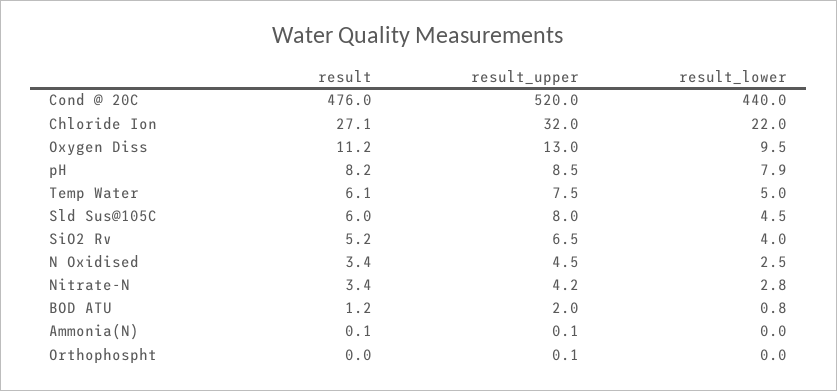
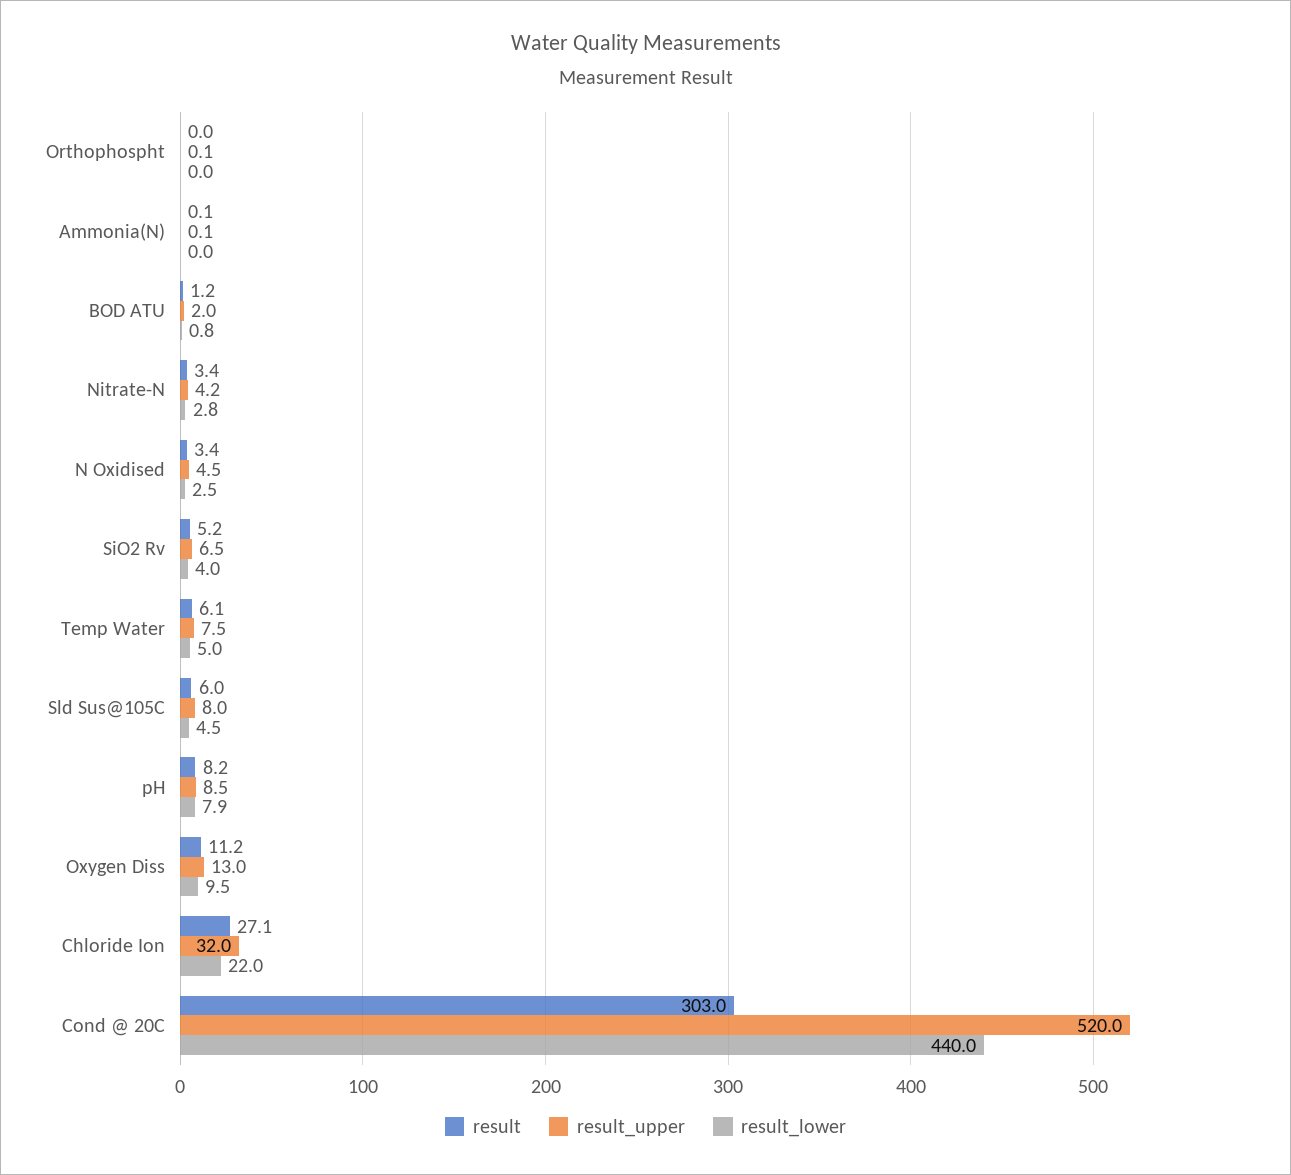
  {
    "result": {
-     "Cond @ 20C": 476,
+     "Cond @ 20C": 303,
      "Chloride Ion": 27.1,
      "Oxygen Diss": 11.2,
      "pH": 8.2,
      "Temp Water": 6.1,
      "Sld Sus@105C": 6,
      "SiO2 Rv": 5.2,
      "N Oxidised": 3.4,
      "Nitrate-N": 3.4,
      "BOD ATU": 1.2,
      "Ammonia(N)": 0.1,
      "Orthophospht": 0
    },
    "result_upper": {
      "Cond @ 20C": 520,
      "Chloride Ion": 32,
      "Oxygen Diss": 13,
      "pH": 8.5,
      "Temp Water": 7.5,
      "Sld Sus@105C": 8,
      "SiO2 Rv": 6.5,
      "N Oxidised": 4.5,
      "Nitrate-N": 4.2,
      "BOD ATU": 2,
      "Ammonia(N)": 0.1,
      "Orthophospht": 0.1
    },
    "result_lower": {
      "Cond @ 20C": 440,
      "Chloride Ion": 22,
      "Oxygen Diss": 9.5,
      "pH": 7.9,
      "Temp Water": 5,
      "Sld Sus@105C": 4.5,
      "SiO2 Rv": 4,
      "N Oxidised": 2.5,
      "Nitrate-N": 2.8,
      "BOD ATU": 0.8,
      "Ammonia(N)": 0,
      "Orthophospht": 0
    }
  }

